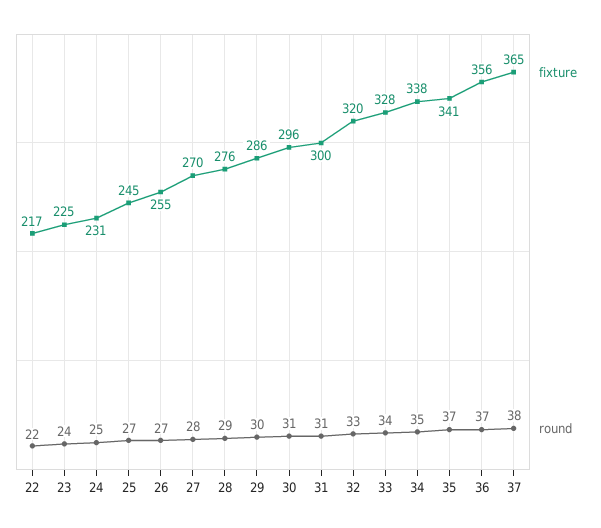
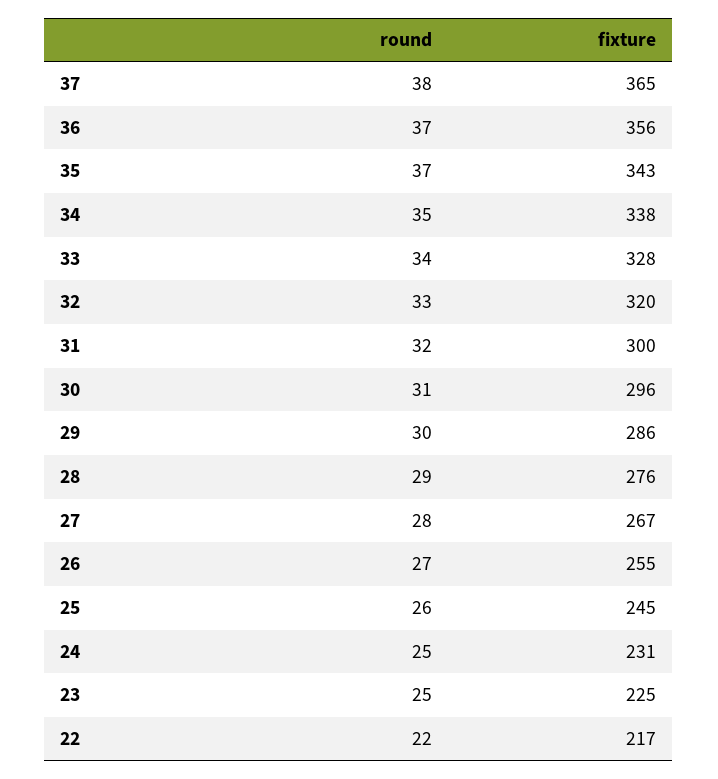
  {
    "fixture": {
      "22": 217,
      "23": 225,
      "24": 231,
      "25": 245,
      "26": 255,
-     "27": 270,
+     "27": 267,
      "28": 276,
      "29": 286,
      "30": 296,
      "31": 300,
      "32": 320,
      "33": 328,
      "34": 338,
-     "35": 341,
+     "35": 343,
      "36": 356,
      "37": 365
    },
    "round": {
      "22": 22,
-     "23": 24,
+     "23": 25,
      "24": 25,
-     "25": 27,
+     "25": 26,
      "26": 27,
      "27": 28,
      "28": 29,
      "29": 30,
      "30": 31,
-     "31": 31,
+     "31": 32,
      "32": 33,
      "33": 34,
      "34": 35,
      "35": 37,
      "36": 37,
      "37": 38
    }
  }

